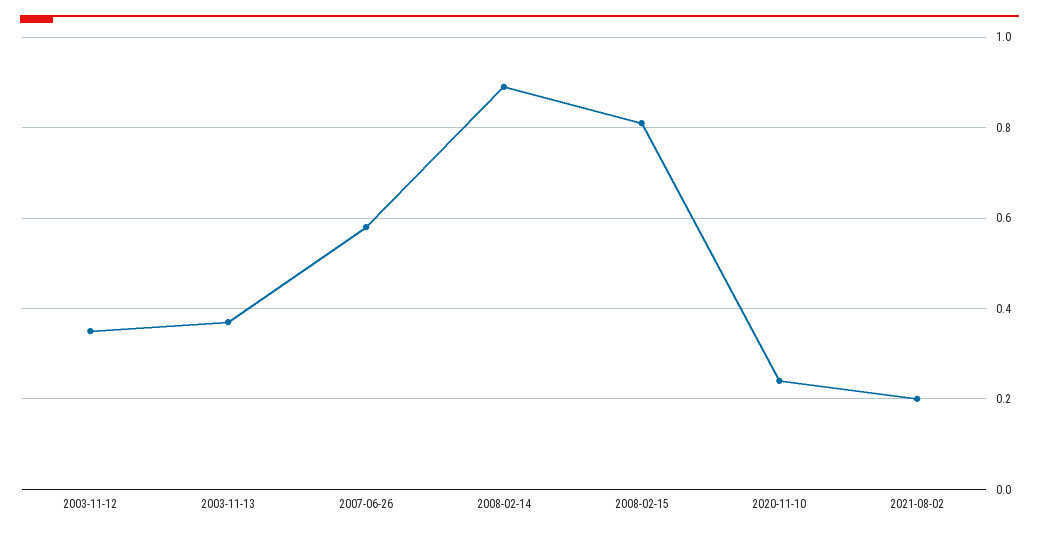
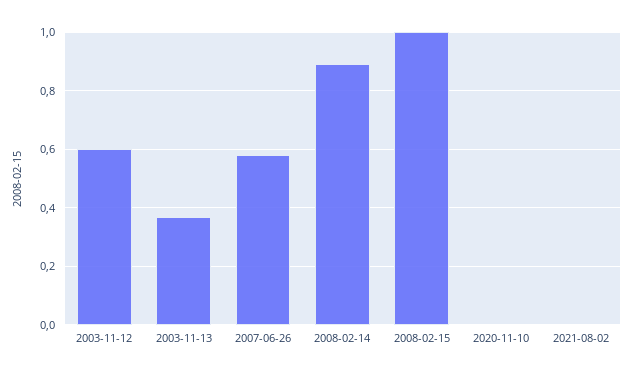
  {
-   "2003-11-12": 0.35,
+   "2003-11-12": 0.6,
    "2003-11-13": 0.35,
    "2007-06-26": 0.6,
    "2008-02-14": 0.9,
-   "2008-02-15": 0.8,
+   "2008-02-15": 1,
-   "2020-11-10": 0.25,
+   "2020-11-10": 0,
-   "2021-08-02": 0.2
+   "2021-08-02": 0
  }

